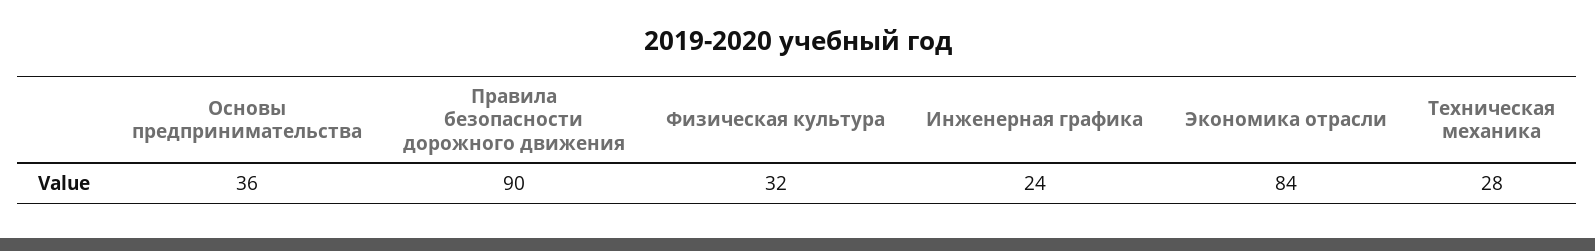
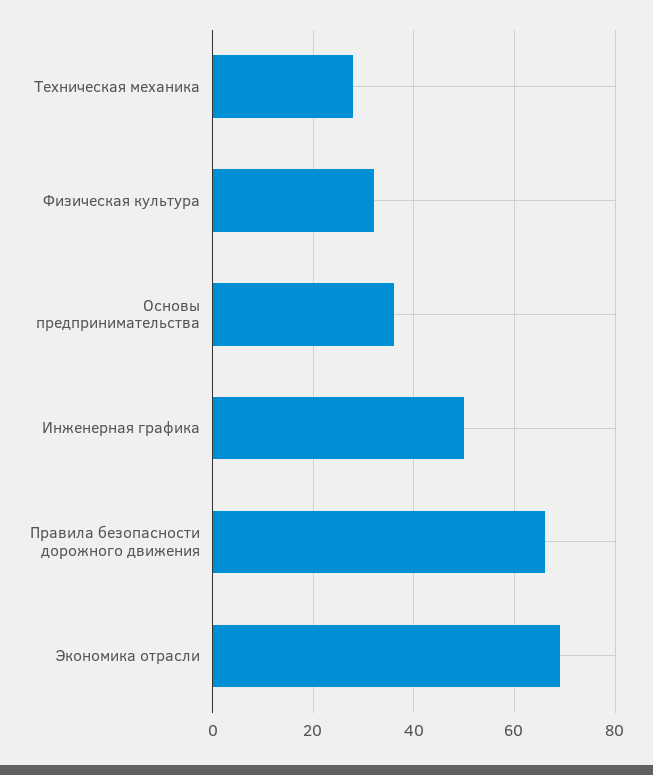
  {
    "Основы предпринимательства": 36,
-   "Правила безопасности дорожного движения": 90,
+   "Правила безопасности дорожного движения": 65,
    "Физическая культура": 32,
-   "Инженерная графика": 24,
+   "Инженерная графика": 50,
-   "Экономика отрасли": 84,
+   "Экономика отрасли": 70,
    "Техническая механика": 28
  }

